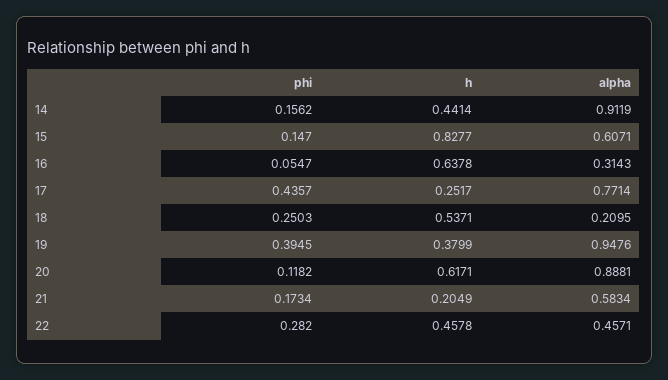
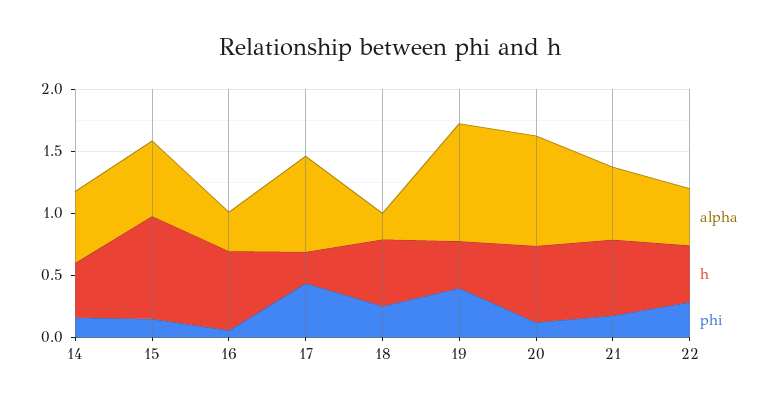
  {
    "phi": {
      "14": 0.1562,
      "15": 0.147,
      "16": 0.0547,
      "17": 0.4357,
      "18": 0.2503,
      "19": 0.3945,
      "20": 0.1182,
      "21": 0.1734,
      "22": 0.282
    },
    "h": {
      "14": 0.4414,
      "15": 0.8277,
      "16": 0.6378,
      "17": 0.2517,
      "18": 0.5371,
      "19": 0.3799,
      "20": 0.6171,
-     "21": 0.2049,
+     "21": 0.6,
      "22": 0.4578
    },
    "alpha": {
-     "14": 0.9119,
+     "14": 0.6,
      "15": 0.6071,
      "16": 0.3143,
      "17": 0.7714,
      "18": 0.2095,
      "19": 0.9476,
      "20": 0.8881,
      "21": 0.5834,
      "22": 0.4571
    }
  }

